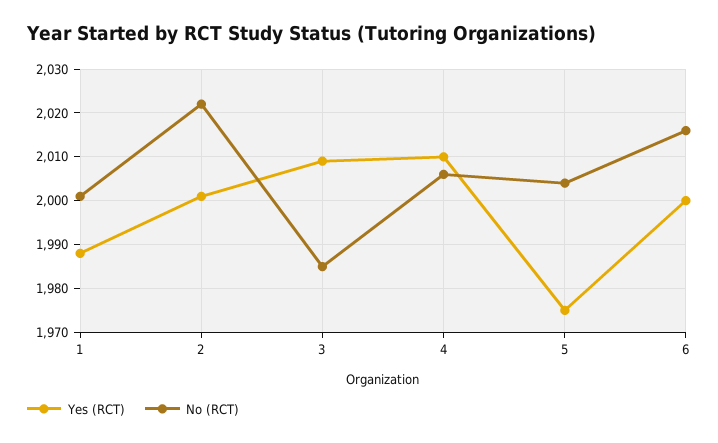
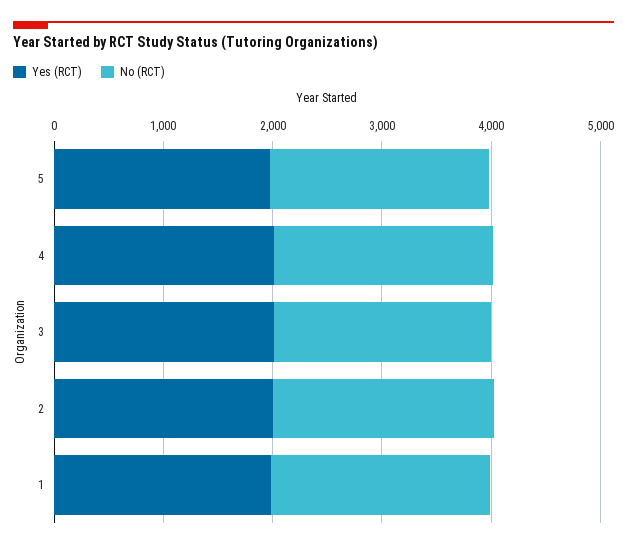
  {
    "Yes (RCT)": {
      "1": 1990,
      "2": 2000,
      "3": 2010,
      "4": 2010,
-     "5": 1975,
+     "5": 1975
-     "6": 2000
    },
    "No (RCT)": {
      "1": 2000,
      "2": 2020,
      "3": 1985,
      "4": 2005,
-     "5": 2005,
+     "5": 2005
-     "6": 2015
    }
  }

